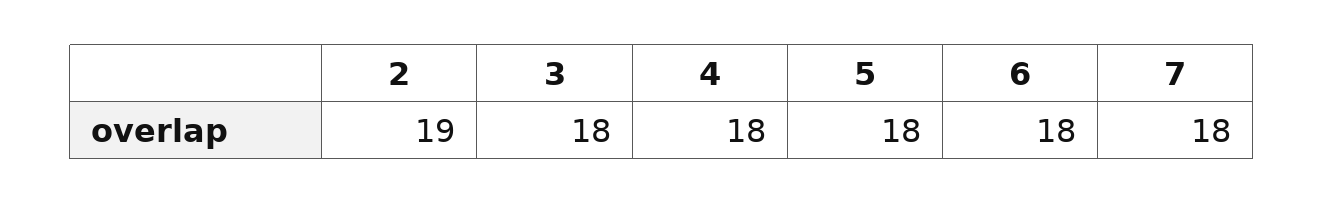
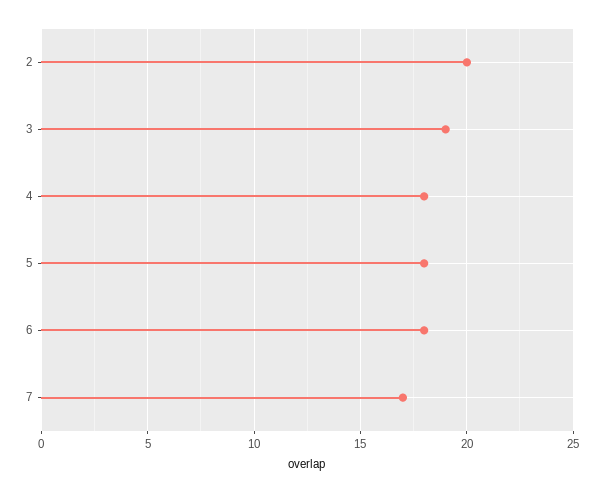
  {
-   "2": 19,
+   "2": 20,
-   "3": 18,
+   "3": 19,
    "4": 18,
    "5": 18,
    "6": 18,
-   "7": 18
+   "7": 17
  }

